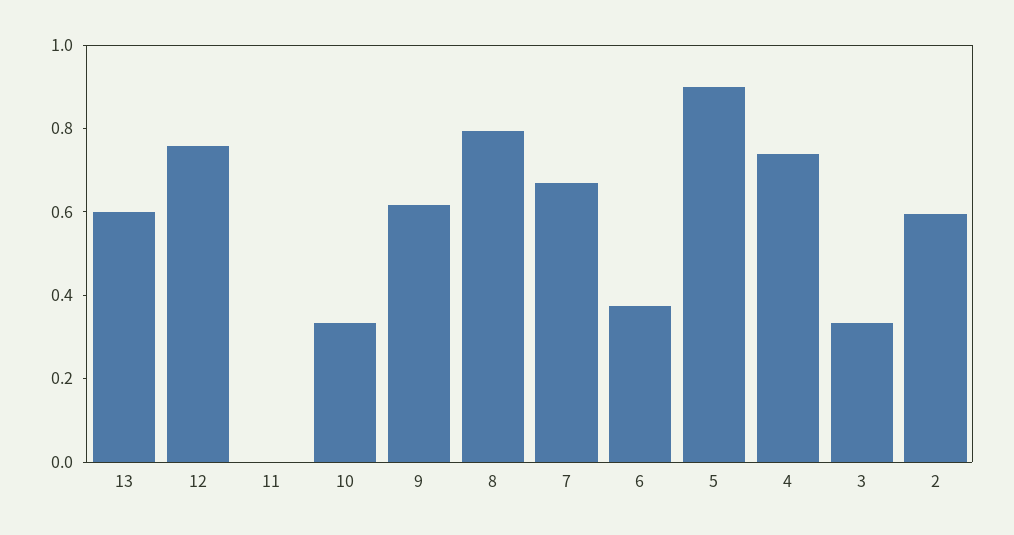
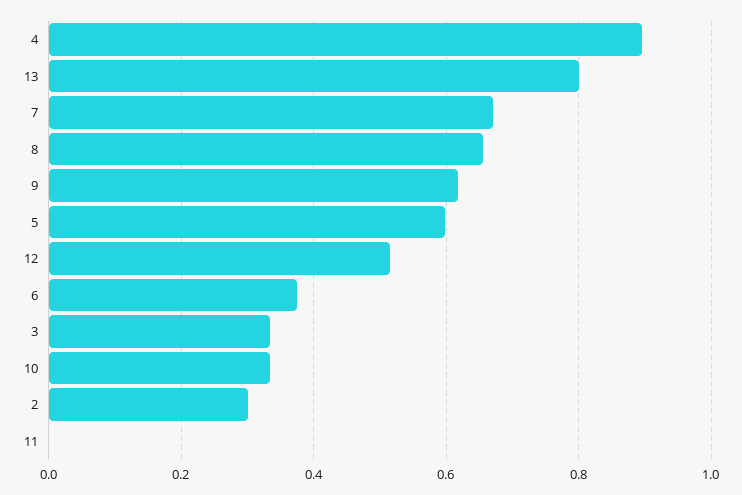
  {
-   "13": 0.6,
+   "13": 0.8,
-   "12": 0.75,
+   "12": 0.52,
    "11": 0,
    "10": 0.34,
    "9": 0.62,
-   "8": 0.8,
+   "8": 0.66,
    "7": 0.68,
    "6": 0.38,
-   "5": 0.9,
+   "5": 0.6,
-   "4": 0.75,
+   "4": 0.9,
    "3": 0.34,
-   "2": 0.6
+   "2": 0.3
  }

